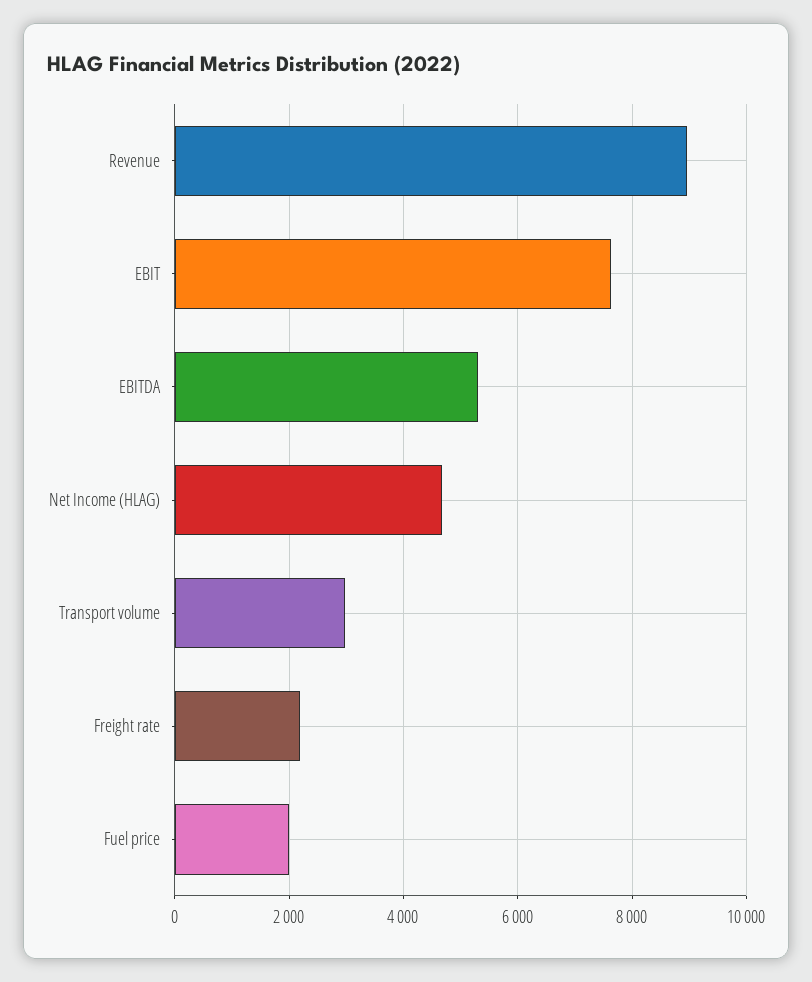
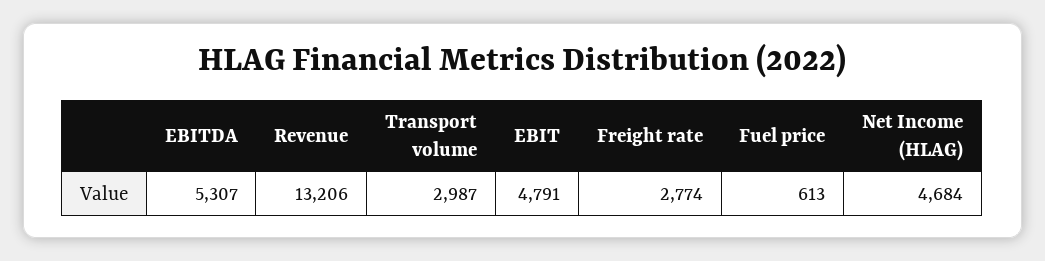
  {
-   "Revenue": 9000,
+   "Revenue": 13206,
-   "EBIT": 7600,
+   "EBIT": 4791,
    "EBITDA": 5307,
    "Net Income (HLAG)": 4684,
    "Transport volume": 2987,
-   "Freight rate": 2200,
+   "Freight rate": 2774,
-   "Fuel price": 2000
+   "Fuel price": 613
  }

